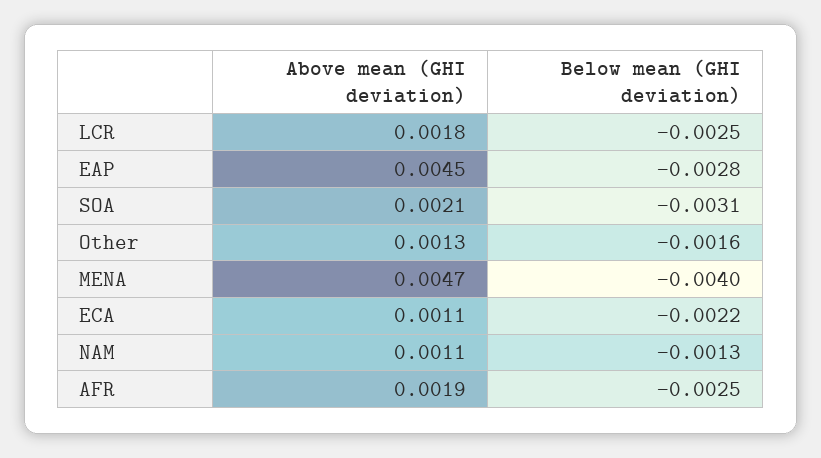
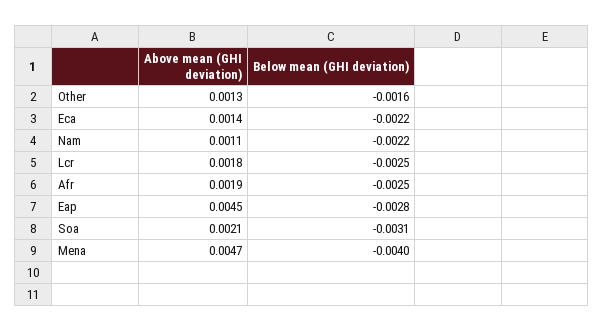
  {
    "Above mean (GHI deviation)": {
      "LCR": 0.0018,
      "EAP": 0.0045,
      "SOA": 0.0021,
      "Other": 0.0013,
      "MENA": 0.0047,
-     "ECA": 0.0011,
+     "ECA": 0.0014,
      "NAM": 0.0011,
      "AFR": 0.0019
    },
    "Below mean (GHI deviation)": {
      "LCR": -0.0025,
      "EAP": -0.0028,
      "SOA": -0.0031,
      "Other": -0.0016,
      "MENA": -0.004,
      "ECA": -0.0022,
-     "NAM": -0.0013,
+     "NAM": -0.0022,
      "AFR": -0.0025
    }
  }

